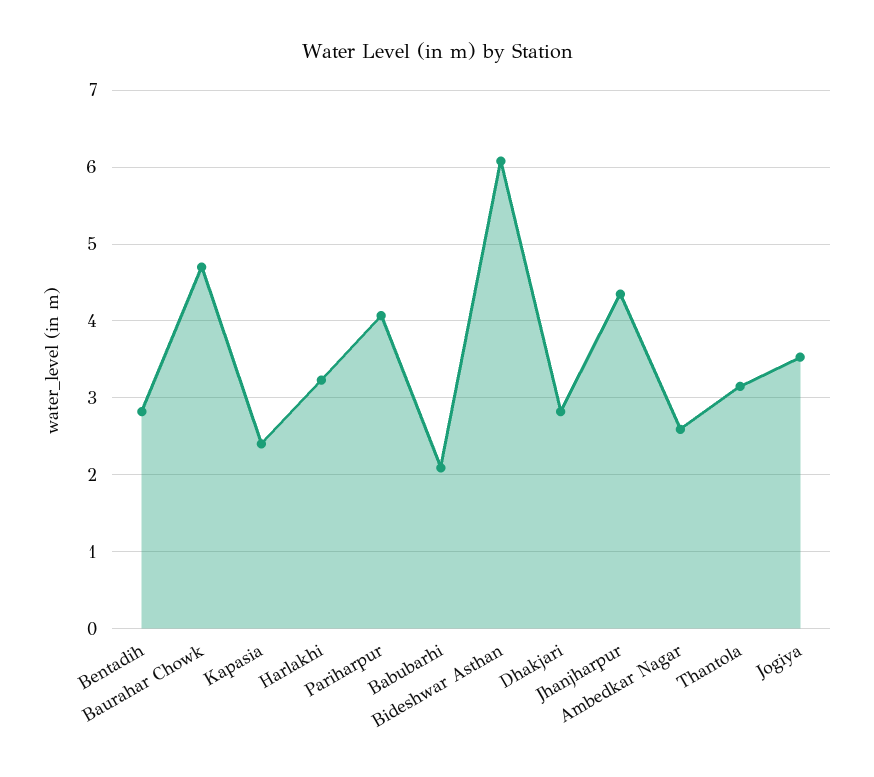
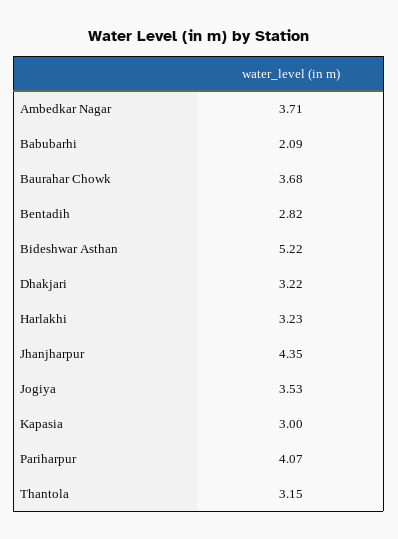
  {
    "Bentadih": 2.82,
-   "Baurahar Chowk": 4.7,
+   "Baurahar Chowk": 3.68,
-   "Kapasia": 2.4,
+   "Kapasia": 3,
    "Harlakhi": 3.23,
    "Pariharpur": 4.07,
    "Babubarhi": 2.09,
-   "Bideshwar Asthan": 6.1,
+   "Bideshwar Asthan": 5.22,
-   "Dhakjari": 2.8,
+   "Dhakjari": 3.22,
    "Jhanjharpur": 4.35,
-   "Ambedkar Nagar": 2.6,
+   "Ambedkar Nagar": 3.71,
    "Thantola": 3.15,
    "Jogiya": 3.53
  }

